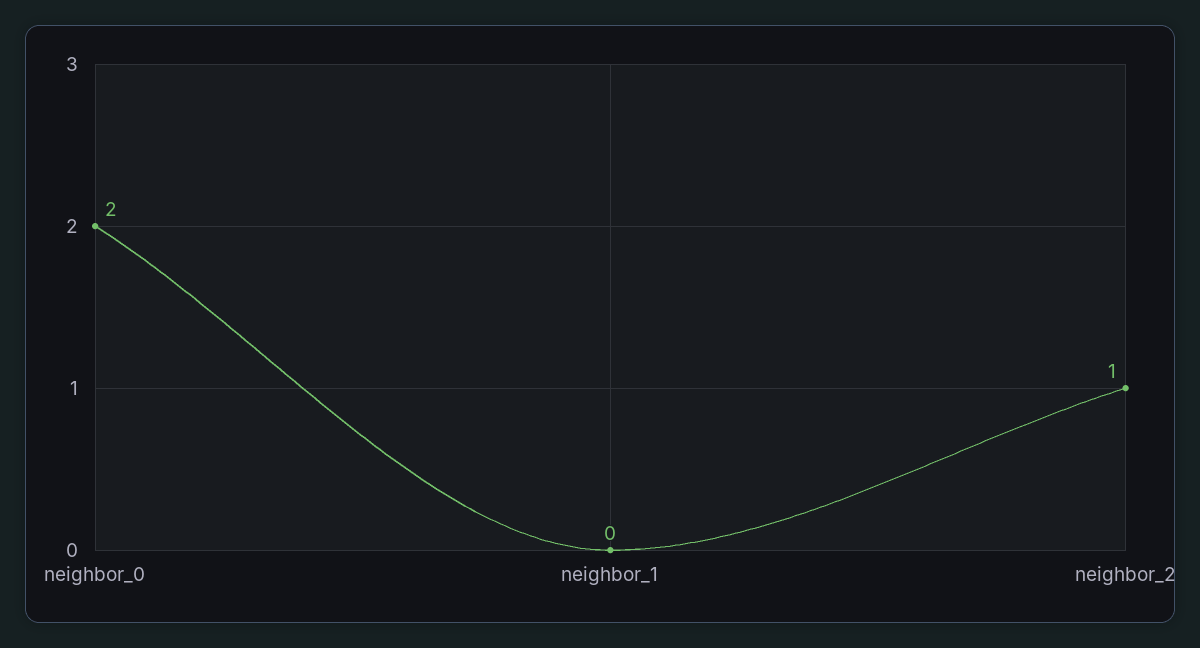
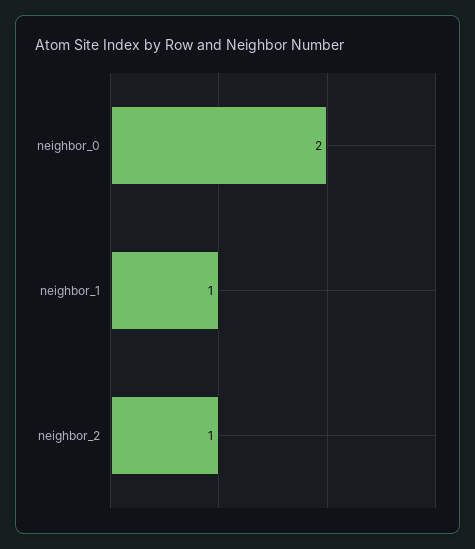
  {
    "neighbor_0": 2,
-   "neighbor_1": 0,
+   "neighbor_1": 1,
    "neighbor_2": 1
  }

